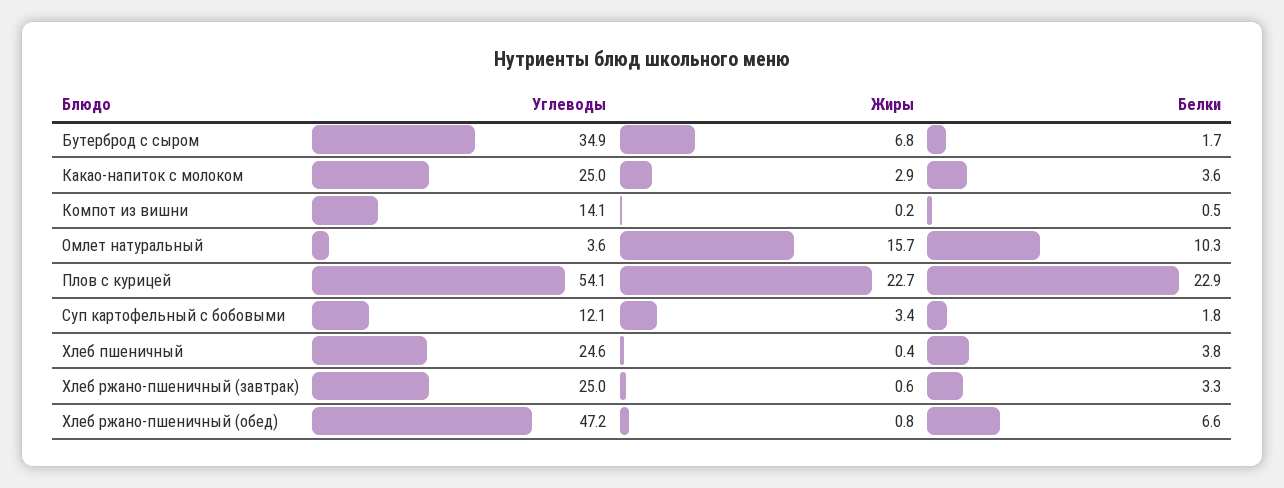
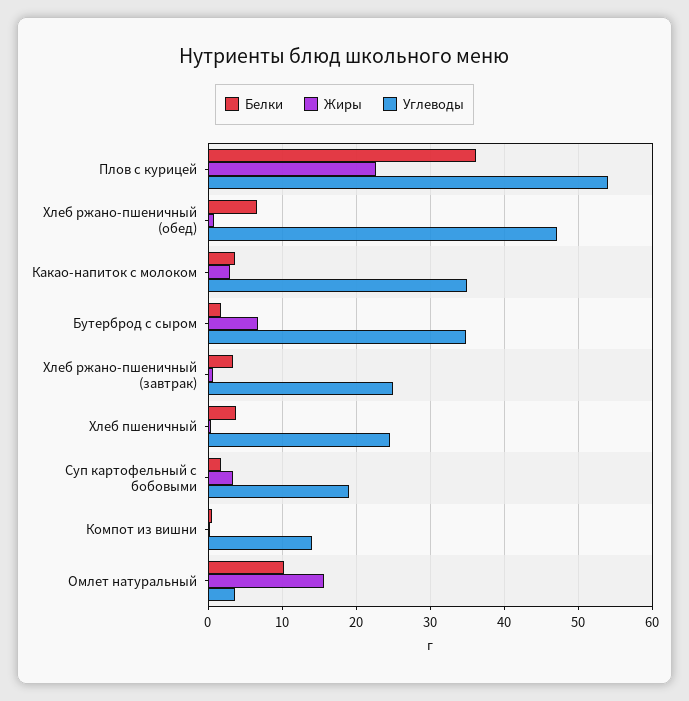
  {
    "Углеводы": {
      "Бутерброд с сыром": 34.9,
-     "Какао-напиток с молоком": 25,
+     "Какао-напиток с молоком": 35,
      "Компот из вишни": 14.1,
      "Омлет натуральный": 3.6,
      "Плов с курицей": 54.1,
-     "Суп картофельный с бобовыми": 12.1,
+     "Суп картофельный с бобовыми": 19,
      "Хлеб пшеничный": 24.6,
      "Хлеб ржано-пшеничный (завтрак)": 25,
      "Хлеб ржано-пшеничный (обед)": 47.2
    },
    "Жиры": {
      "Бутерброд с сыром": 6.8,
      "Какао-напиток с молоком": 2.9,
      "Компот из вишни": 0.2,
      "Омлет натуральный": 15.7,
      "Плов с курицей": 22.7,
      "Суп картофельный с бобовыми": 3.4,
      "Хлеб пшеничный": 0.4,
      "Хлеб ржано-пшеничный (завтрак)": 0.6,
      "Хлеб ржано-пшеничный (обед)": 0.8
    },
    "Белки": {
      "Бутерброд с сыром": 1.7,
      "Какао-напиток с молоком": 3.6,
      "Компот из вишни": 0.5,
      "Омлет натуральный": 10.3,
-     "Плов с курицей": 22.9,
+     "Плов с курицей": 36,
      "Суп картофельный с бобовыми": 1.8,
      "Хлеб пшеничный": 3.8,
      "Хлеб ржано-пшеничный (завтрак)": 3.3,
      "Хлеб ржано-пшеничный (обед)": 6.6
    }
  }

